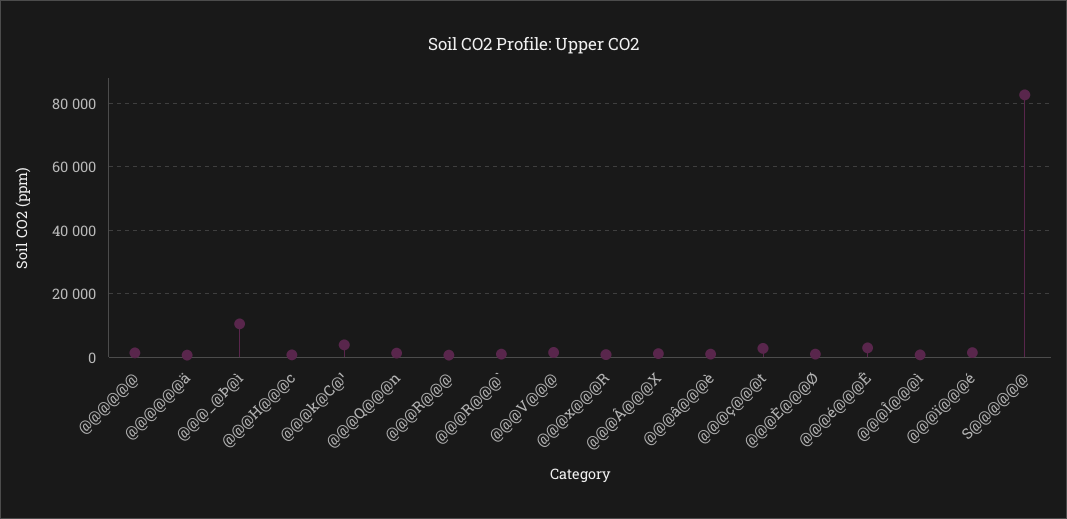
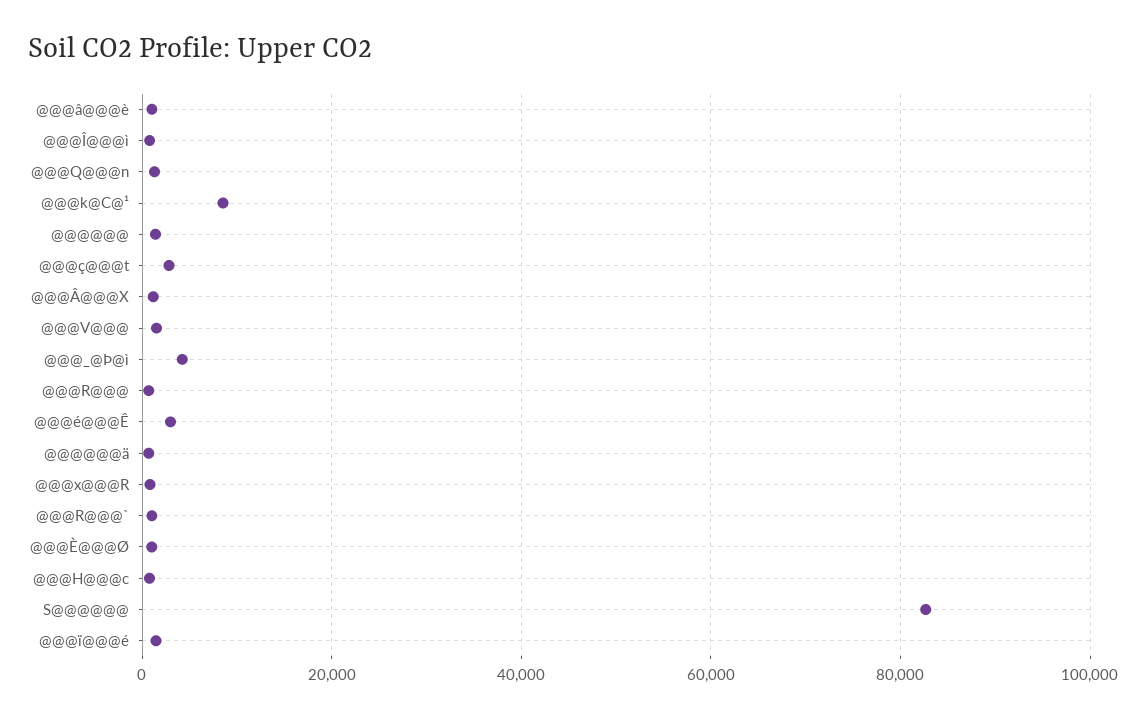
  {
    "@@@@@@": 2000,
    "@@@@@@ä": 0,
-   "@@@_@Þ@ì": 10000,
+   "@@@_@Þ@ì": 4000,
    "@@@H@@@c": 0,
-   "@@@k@C@¹": 4000,
+   "@@@k@C@¹": 8000,
    "@@@Q@@@n": 2000,
    "@@@R@@@": 0,
    "@@@R@@@`": 2000,
    "@@@V@@@": 2000,
    "@@@x@@@R": 0,
    "@@@Â@@@X": 2000,
    "@@@â@@@è": 2000,
    "@@@ç@@@t": 2000,
    "@@@È@@@Ø": 2000,
    "@@@é@@@Ê": 2000,
    "@@@Î@@@ì": 0,
    "@@@ï@@@é": 2000,
    "S@@@@@@": 82000
  }

